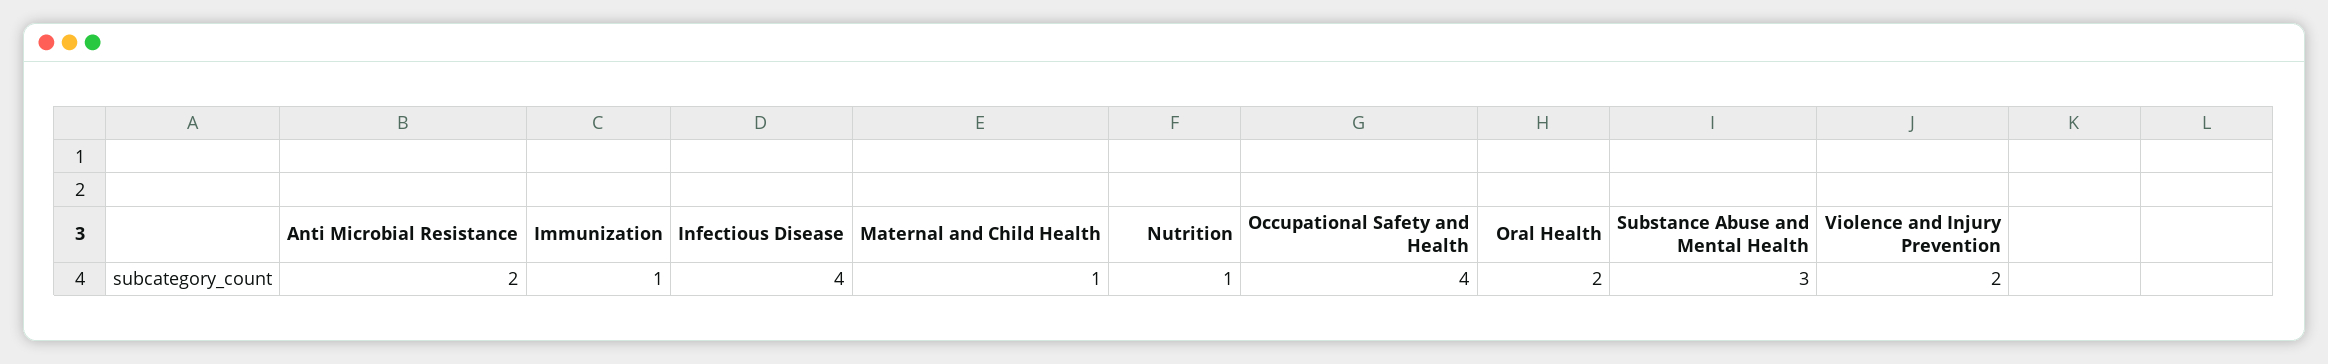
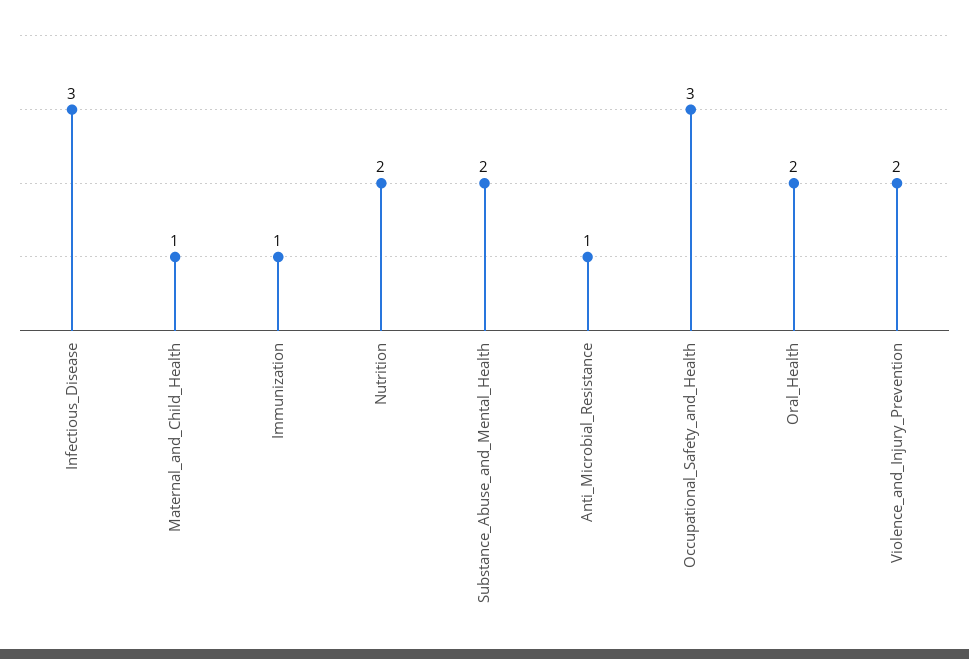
  {
-   "Anti Microbial Resistance": 2,
+   "Anti Microbial Resistance": 1,
    "Immunization": 1,
-   "Infectious Disease": 4,
+   "Infectious Disease": 3,
    "Maternal and Child Health": 1,
-   "Nutrition": 1,
+   "Nutrition": 2,
-   "Occupational Safety and Health": 4,
+   "Occupational Safety and Health": 3,
    "Oral Health": 2,
-   "Substance Abuse and Mental Health": 3,
+   "Substance Abuse and Mental Health": 2,
    "Violence and Injury Prevention": 2
  }

